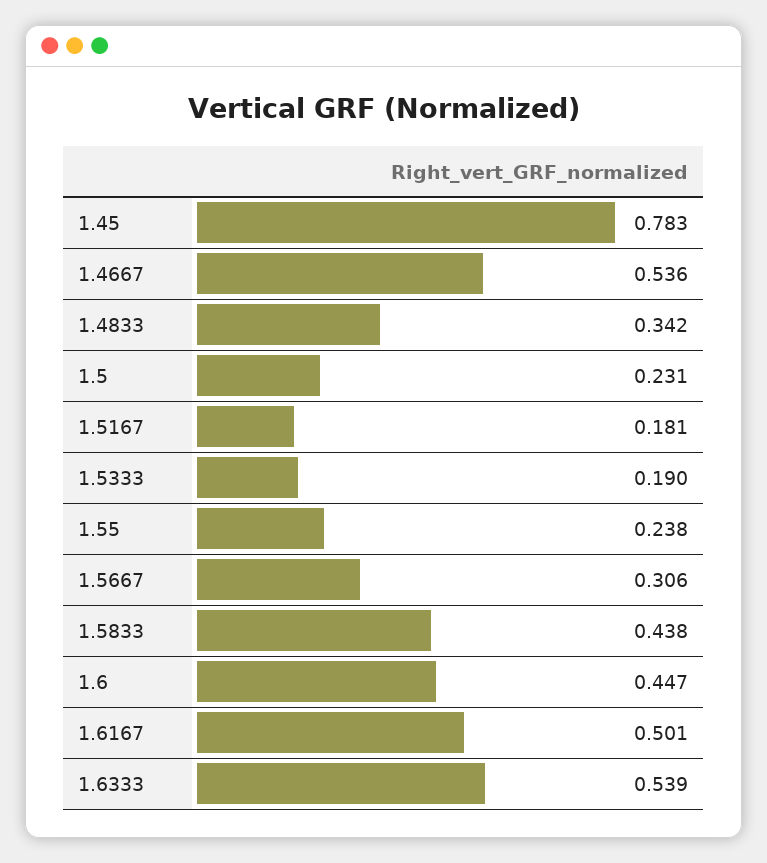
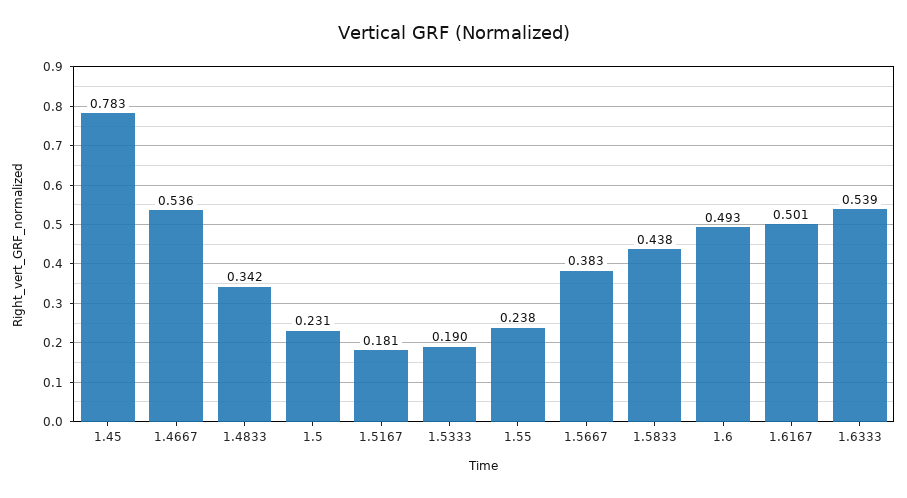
  {
    "1.45": 0.783,
    "1.4667": 0.536,
    "1.4833": 0.342,
    "1.5": 0.231,
    "1.5167": 0.181,
    "1.5333": 0.19,
    "1.55": 0.238,
-   "1.5667": 0.306,
+   "1.5667": 0.383,
    "1.5833": 0.438,
-   "1.6": 0.447,
+   "1.6": 0.493,
    "1.6167": 0.501,
    "1.6333": 0.539
  }

